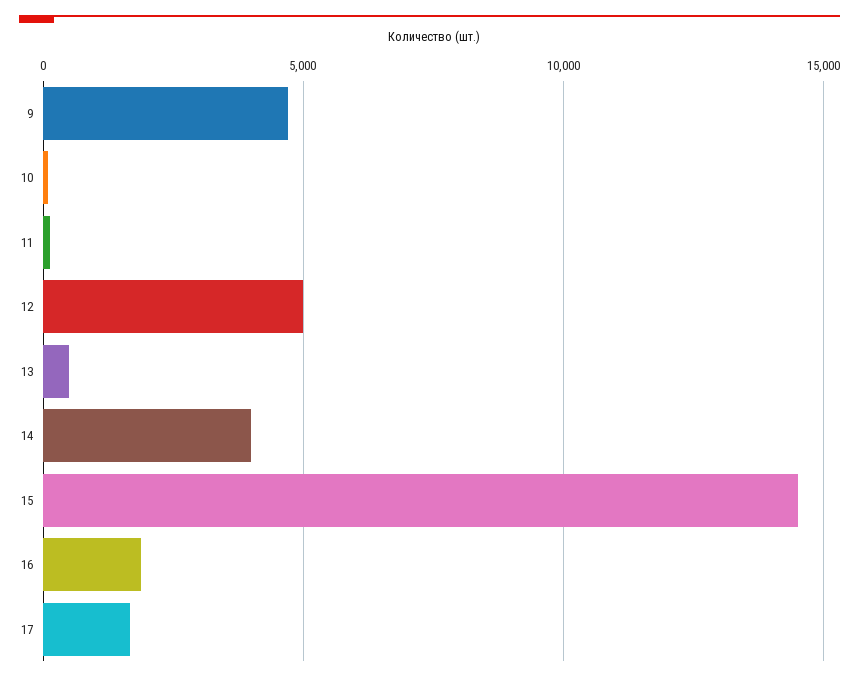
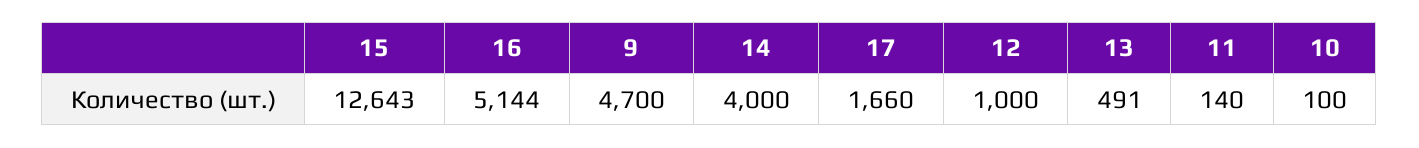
  {
    "9": 4700,
    "10": 100,
    "11": 140,
-   "12": 5000,
+   "12": 1000,
    "13": 491,
    "14": 4000,
-   "15": 14500,
+   "15": 12643,
-   "16": 2000,
+   "16": 5144,
    "17": 1660
  }

